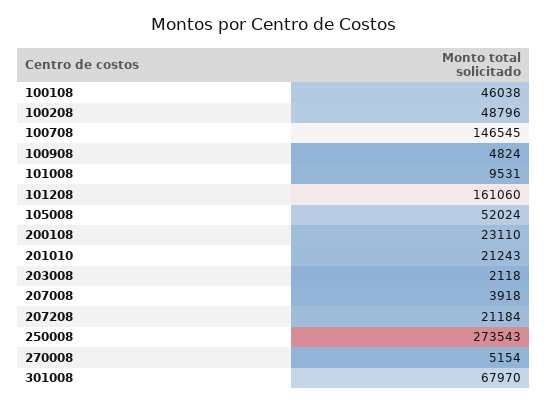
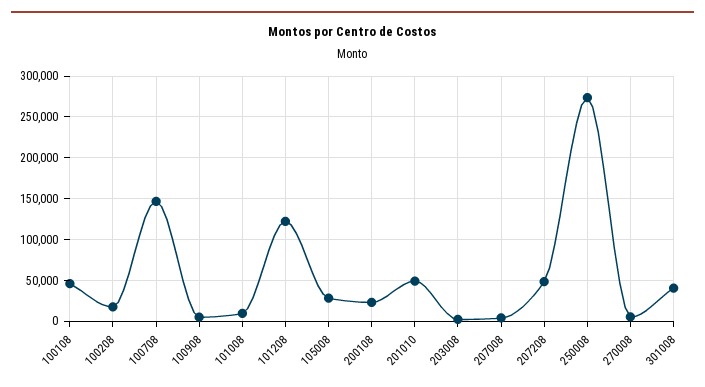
  {
    "100108": 46038,
-   "100208": 48796,
+   "100208": 20000,
    "100708": 146545,
    "100908": 4824,
    "101008": 9531,
-   "101208": 161060,
+   "101208": 120000,
-   "105008": 52024,
+   "105008": 30000,
    "200108": 23110,
-   "201010": 21243,
+   "201010": 50000,
    "203008": 2118,
    "207008": 3918,
-   "207208": 21184,
+   "207208": 50000,
    "250008": 273543,
    "270008": 5154,
-   "301008": 67970
+   "301008": 40000
  }

